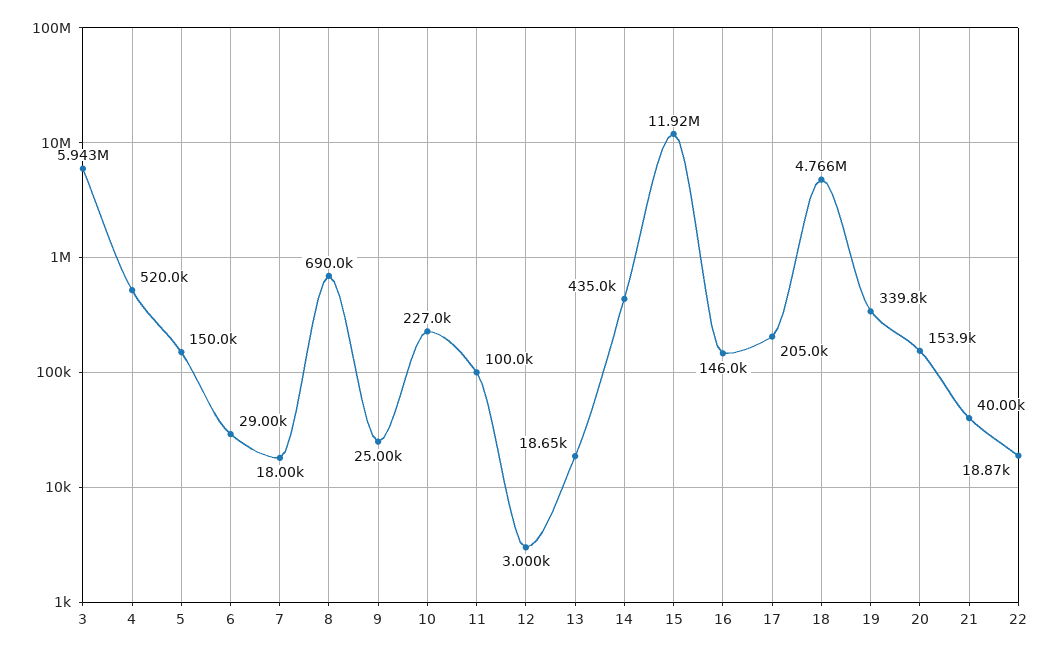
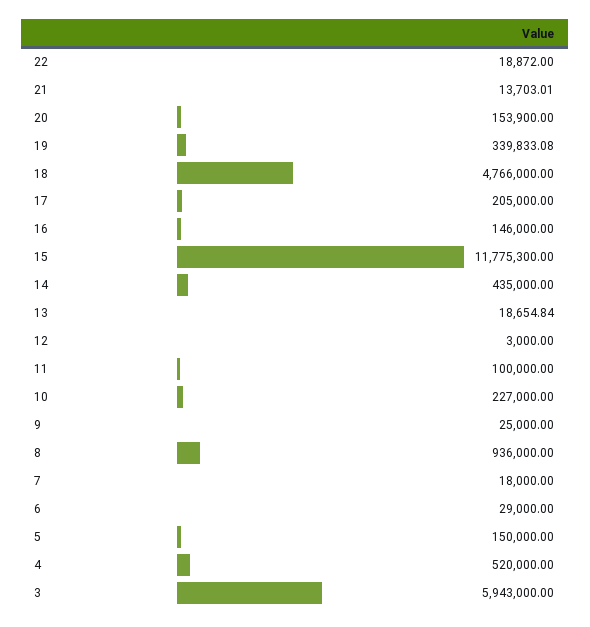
  {
    "3": 5943000,
    "4": 520000,
    "5": 150000,
    "6": 29000,
    "7": 18000,
-   "8": 690000,
+   "8": 936000,
    "9": 25000,
    "10": 227000,
    "11": 100000,
    "12": 3000,
    "13": 18654.84,
    "14": 435000,
-   "15": 11920000,
+   "15": 11775300,
    "16": 146000,
    "17": 205000,
    "18": 4766000,
    "19": 339833.08,
    "20": 153900,
-   "21": 40000,
+   "21": 13703.01,
    "22": 18872
  }

